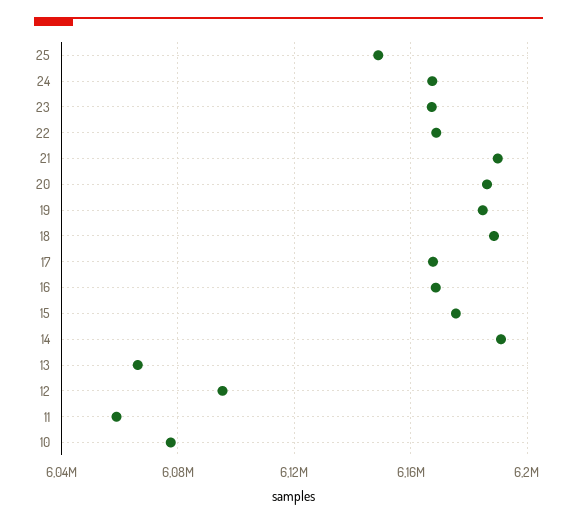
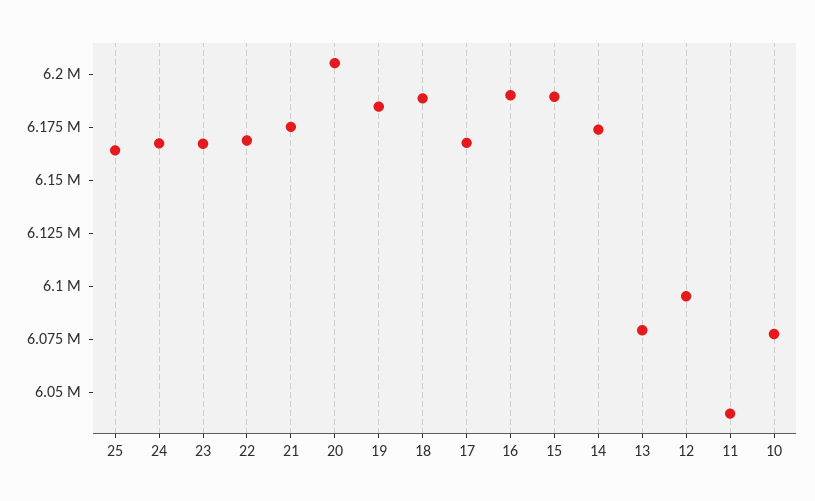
  {
-   "25": 6150000,
+   "25": 6165000,
    "24": 6165000,
    "23": 6165000,
    "22": 6170000,
-   "21": 6190000,
+   "21": 6175000,
-   "20": 6185000,
+   "20": 6205000,
    "19": 6185000,
    "18": 6190000,
    "17": 6170000,
-   "16": 6170000,
+   "16": 6190000,
-   "15": 6175000,
+   "15": 6190000,
-   "14": 6190000,
+   "14": 6175000,
-   "13": 6065000,
+   "13": 6080000,
    "12": 6095000,
-   "11": 6060000,
+   "11": 6040000,
    "10": 6080000
  }

